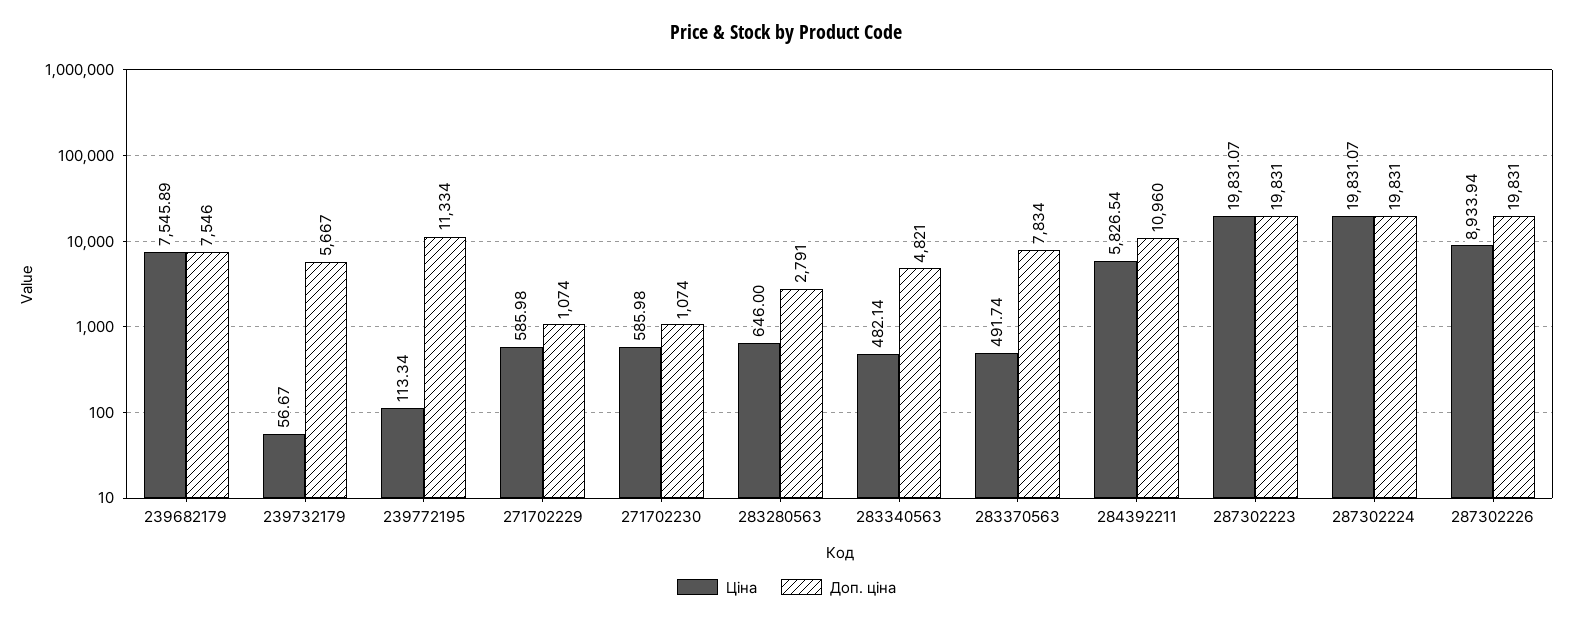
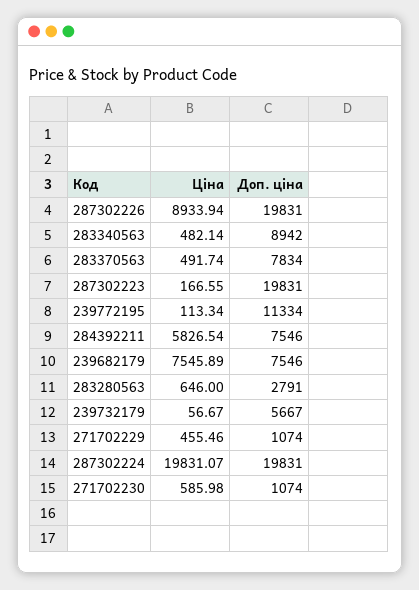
  {
    "Ціна": {
      "239682179": 7545.89,
      "239732179": 56.67,
      "239772195": 113.34,
-     "271702229": 585.98,
+     "271702229": 455.46,
      "271702230": 585.98,
      "283280563": 646,
      "283340563": 482.14,
      "283370563": 491.74,
      "284392211": 5826.54,
-     "287302223": 19831.07,
+     "287302223": 166.55,
      "287302224": 19831.07,
      "287302226": 8933.94
    },
    "Доп. ціна": {
      "239682179": 7546,
      "239732179": 5667,
      "239772195": 11334,
      "271702229": 1074,
      "271702230": 1074,
      "283280563": 2791,
-     "283340563": 4821,
+     "283340563": 8942,
      "283370563": 7834,
-     "284392211": 10960,
+     "284392211": 7546,
      "287302223": 19831,
      "287302224": 19831,
      "287302226": 19831
    }
  }

